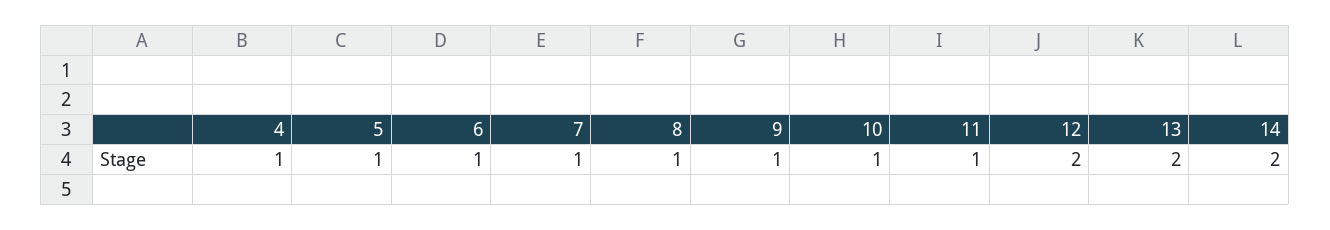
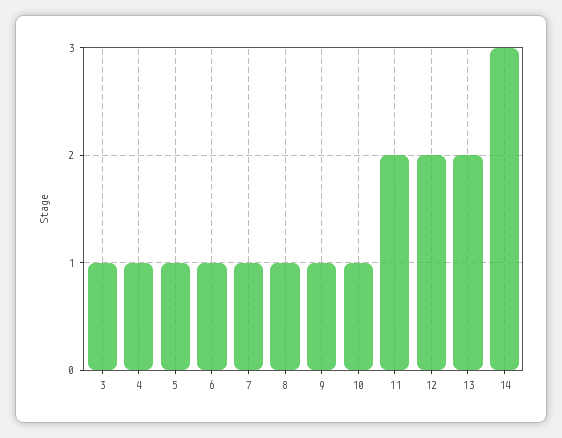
  {
    "4": 1,
    "5": 1,
    "6": 1,
    "7": 1,
    "8": 1,
    "9": 1,
    "10": 1,
-   "11": 1,
+   "11": 2,
    "12": 2,
    "13": 2,
-   "14": 2
+   "14": 3,
+   "3": 1
  }

